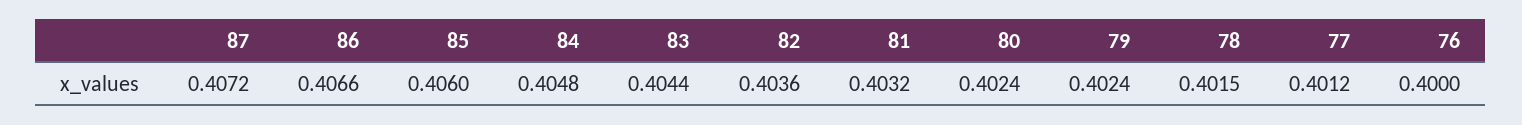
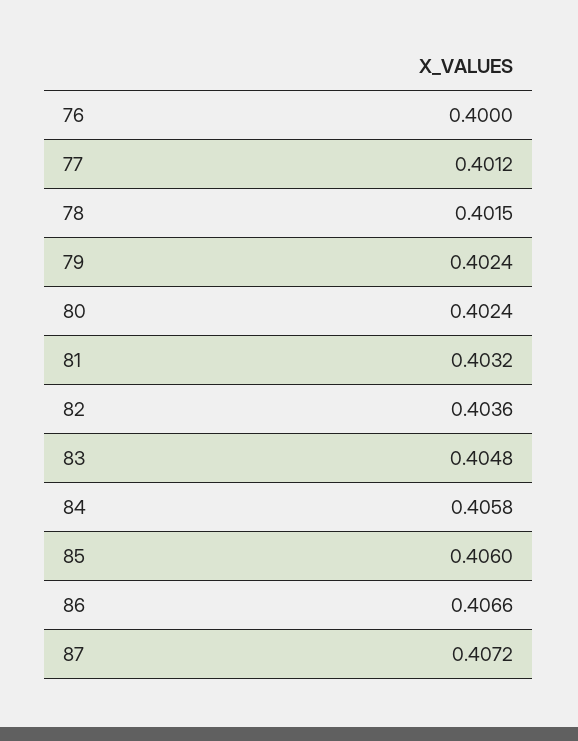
  {
    "87": 0.4072,
    "86": 0.4066,
    "85": 0.406,
-   "84": 0.4048,
+   "84": 0.4058,
-   "83": 0.4044,
+   "83": 0.4048,
    "82": 0.4036,
    "81": 0.4032,
    "80": 0.4024,
    "79": 0.4024,
    "78": 0.4015,
    "77": 0.4012,
    "76": 0.4
  }

